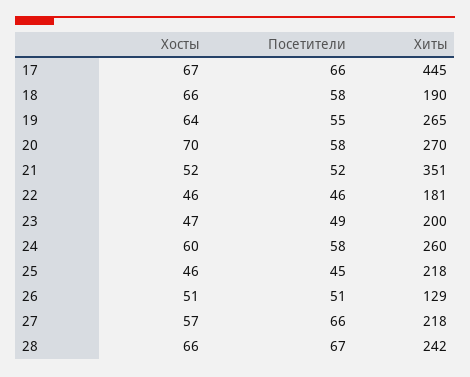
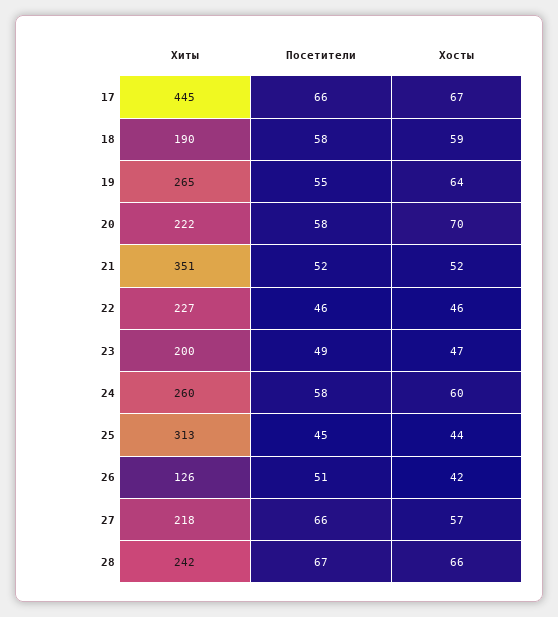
  {
    "Хосты": {
      "17": 67,
-     "18": 66,
+     "18": 59,
      "19": 64,
      "20": 70,
      "21": 52,
      "22": 46,
      "23": 47,
      "24": 60,
-     "25": 46,
+     "25": 44,
-     "26": 51,
+     "26": 42,
      "27": 57,
      "28": 66
    },
    "Посетители": {
      "17": 66,
      "18": 58,
      "19": 55,
      "20": 58,
      "21": 52,
      "22": 46,
      "23": 49,
      "24": 58,
      "25": 45,
      "26": 51,
      "27": 66,
      "28": 67
    },
    "Хиты": {
      "17": 445,
      "18": 190,
      "19": 265,
-     "20": 270,
+     "20": 222,
      "21": 351,
-     "22": 181,
+     "22": 227,
      "23": 200,
      "24": 260,
-     "25": 218,
+     "25": 313,
-     "26": 129,
+     "26": 126,
      "27": 218,
      "28": 242
    }
  }

